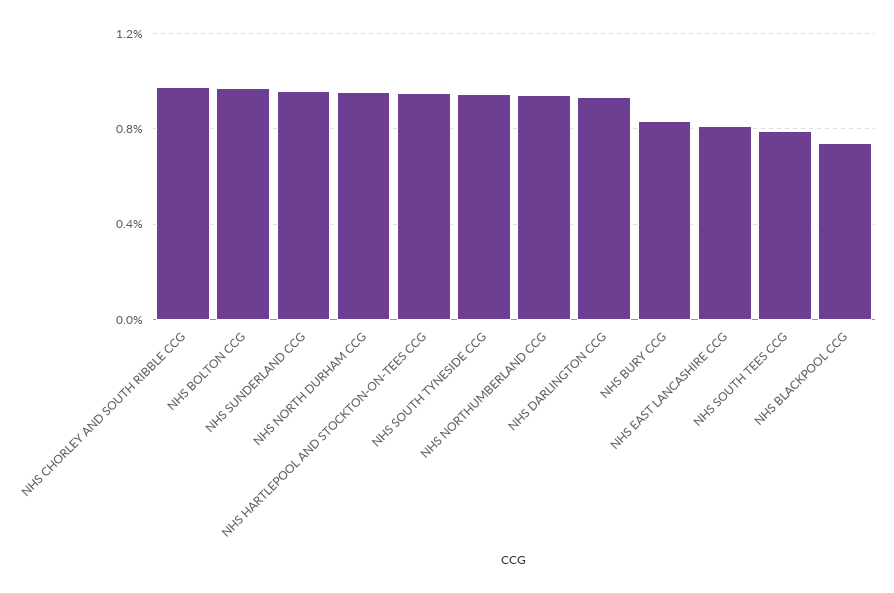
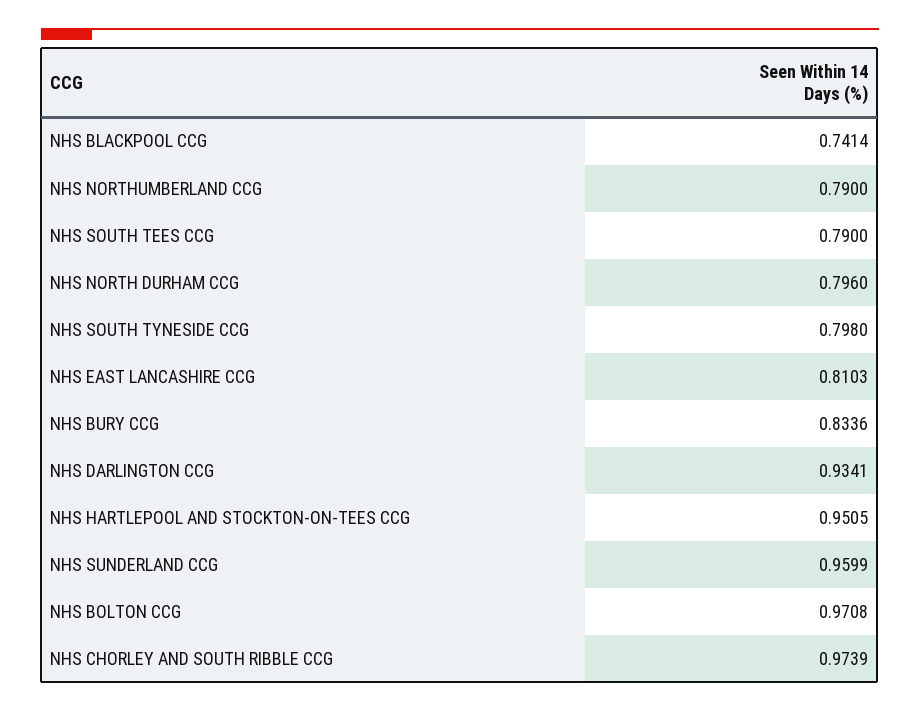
  {
    "NHS CHORLEY AND SOUTH RIBBLE CCG": 0.9739,
    "NHS BOLTON CCG": 0.9708,
    "NHS SUNDERLAND CCG": 0.9599,
-   "NHS NORTH DURHAM CCG": 0.95,
+   "NHS NORTH DURHAM CCG": 0.796,
    "NHS HARTLEPOOL AND STOCKTON-ON-TEES CCG": 0.9505,
-   "NHS SOUTH TYNESIDE CCG": 0.95,
+   "NHS SOUTH TYNESIDE CCG": 0.798,
-   "NHS NORTHUMBERLAND CCG": 0.95,
+   "NHS NORTHUMBERLAND CCG": 0.79,
    "NHS DARLINGTON CCG": 0.9341,
    "NHS BURY CCG": 0.8336,
    "NHS EAST LANCASHIRE CCG": 0.8103,
    "NHS SOUTH TEES CCG": 0.79,
    "NHS BLACKPOOL CCG": 0.7414
  }

